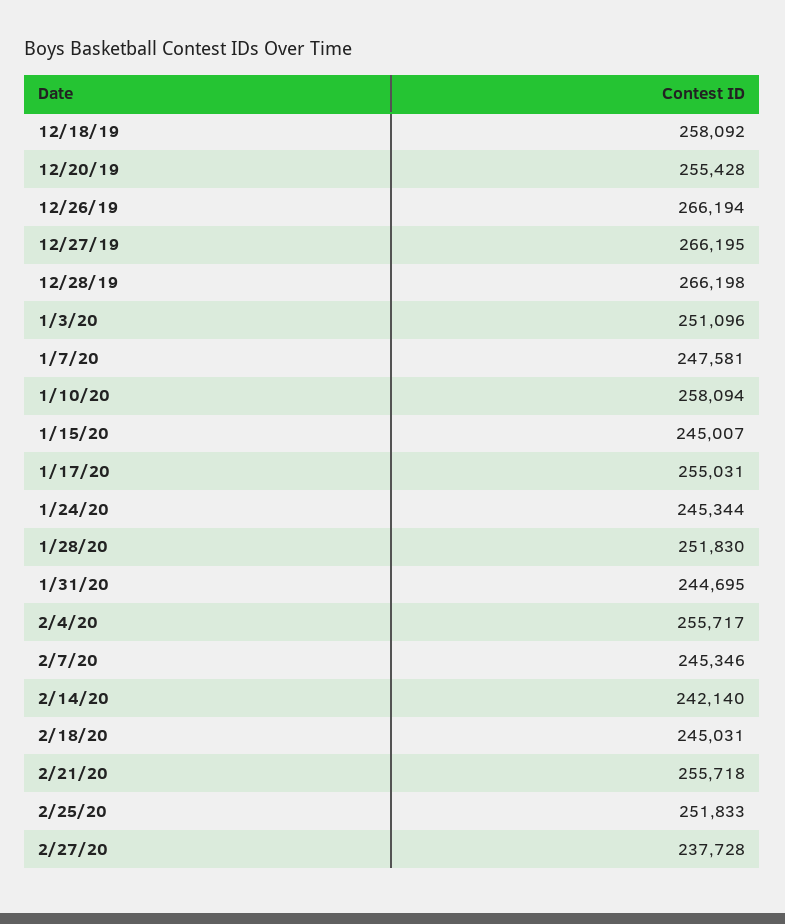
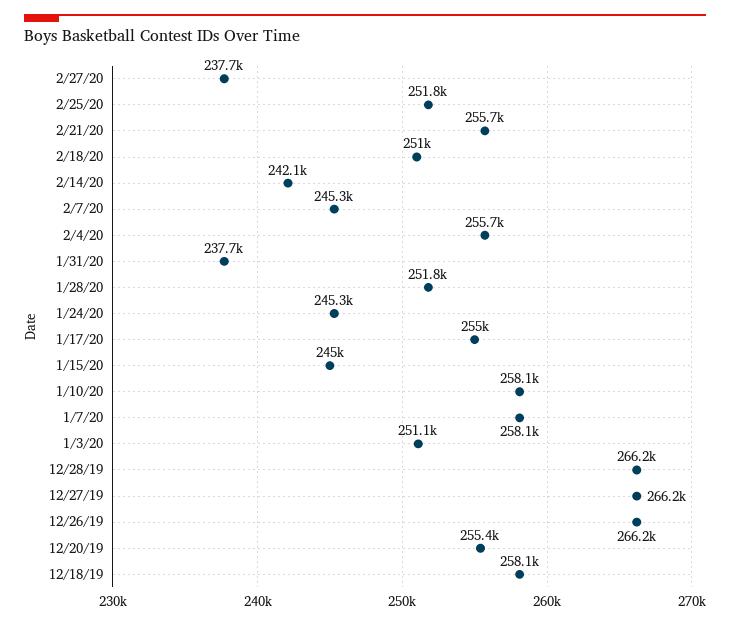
  {
    "12/18/19": 258092,
    "12/20/19": 255428,
    "12/26/19": 266194,
    "12/27/19": 266195,
    "12/28/19": 266198,
    "1/3/20": 251096,
-   "1/7/20": 247581,
+   "1/7/20": 258100,
    "1/10/20": 258094,
    "1/15/20": 245007,
    "1/17/20": 255031,
    "1/24/20": 245344,
    "1/28/20": 251830,
-   "1/31/20": 244695,
+   "1/31/20": 237700,
    "2/4/20": 255717,
    "2/7/20": 245346,
    "2/14/20": 242140,
-   "2/18/20": 245031,
+   "2/18/20": 251000,
    "2/21/20": 255718,
    "2/25/20": 251833,
    "2/27/20": 237728
  }

